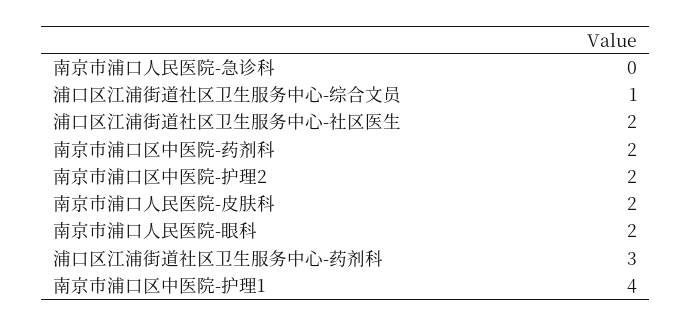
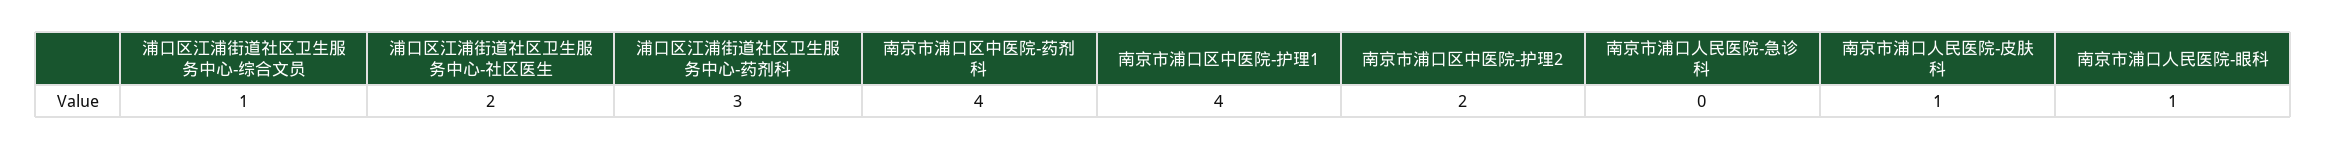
  {
    "南京市浦口人民医院-急诊科": 0,
    "浦口区江浦街道社区卫生服务中心-综合文员": 1,
    "浦口区江浦街道社区卫生服务中心-社区医生": 2,
-   "南京市浦口区中医院-药剂科": 2,
+   "南京市浦口区中医院-药剂科": 4,
    "南京市浦口区中医院-护理2": 2,
-   "南京市浦口人民医院-皮肤科": 2,
+   "南京市浦口人民医院-皮肤科": 1,
-   "南京市浦口人民医院-眼科": 2,
+   "南京市浦口人民医院-眼科": 1,
    "浦口区江浦街道社区卫生服务中心-药剂科": 3,
    "南京市浦口区中医院-护理1": 4
  }

